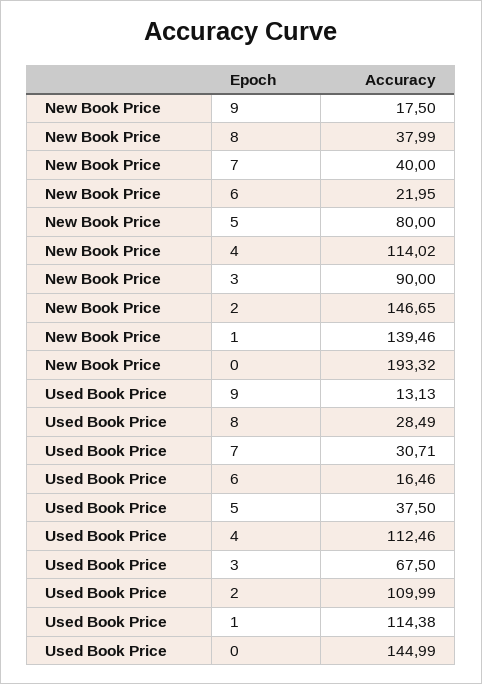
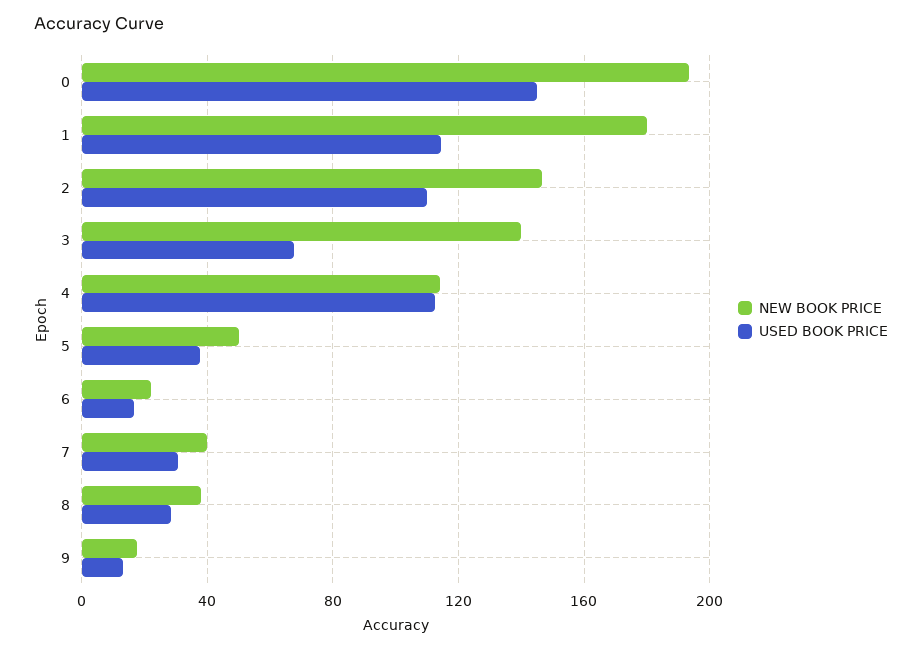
  {
    "New Book Price": {
      "9": 17.5,
      "8": 37.99,
      "7": 40,
      "6": 21.95,
-     "5": 80,
+     "5": 50,
      "4": 114.02,
-     "3": 90,
+     "3": 140,
      "2": 146.65,
-     "1": 139.46,
+     "1": 180,
      "0": 193.32
    },
    "Used Book Price": {
      "9": 13.13,
      "8": 28.49,
      "7": 30.71,
      "6": 16.46,
      "5": 37.5,
      "4": 112.46,
      "3": 67.5,
      "2": 109.99,
      "1": 114.38,
      "0": 144.99
    }
  }

